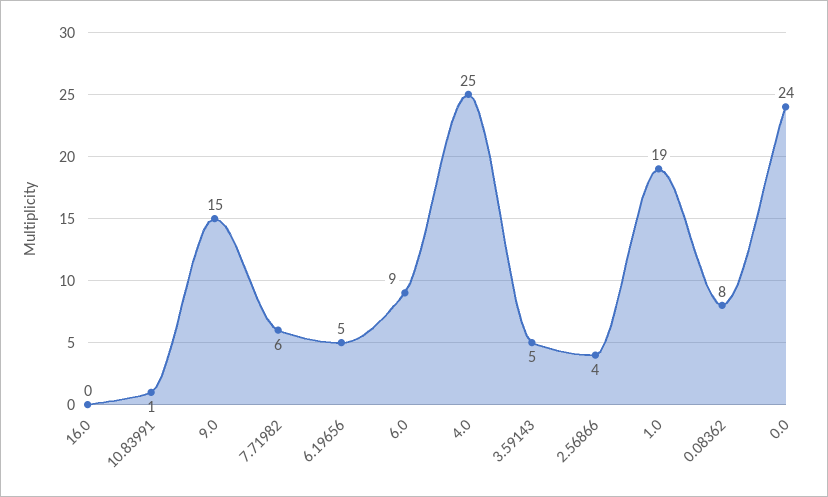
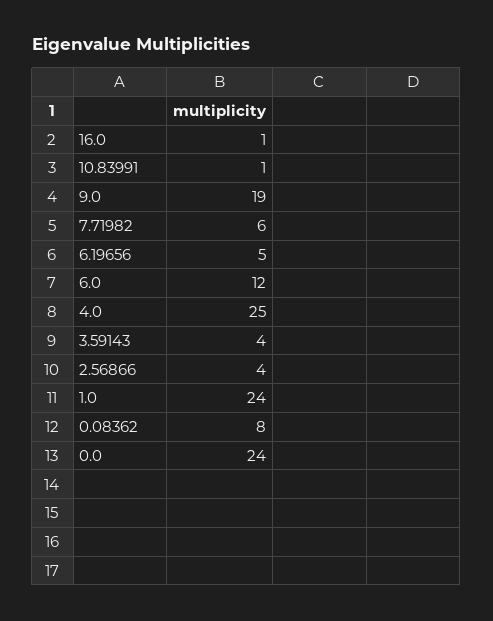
  {
-   "16.0": 0,
+   "16.0": 1,
    "10.83991": 1,
-   "9.0": 15,
+   "9.0": 19,
    "7.71982": 6,
    "6.19656": 5,
-   "6.0": 9,
+   "6.0": 12,
    "4.0": 25,
-   "3.59143": 5,
+   "3.59143": 4,
    "2.56866": 4,
-   "1.0": 19,
+   "1.0": 24,
    "0.08362": 8,
    "0.0": 24
  }

